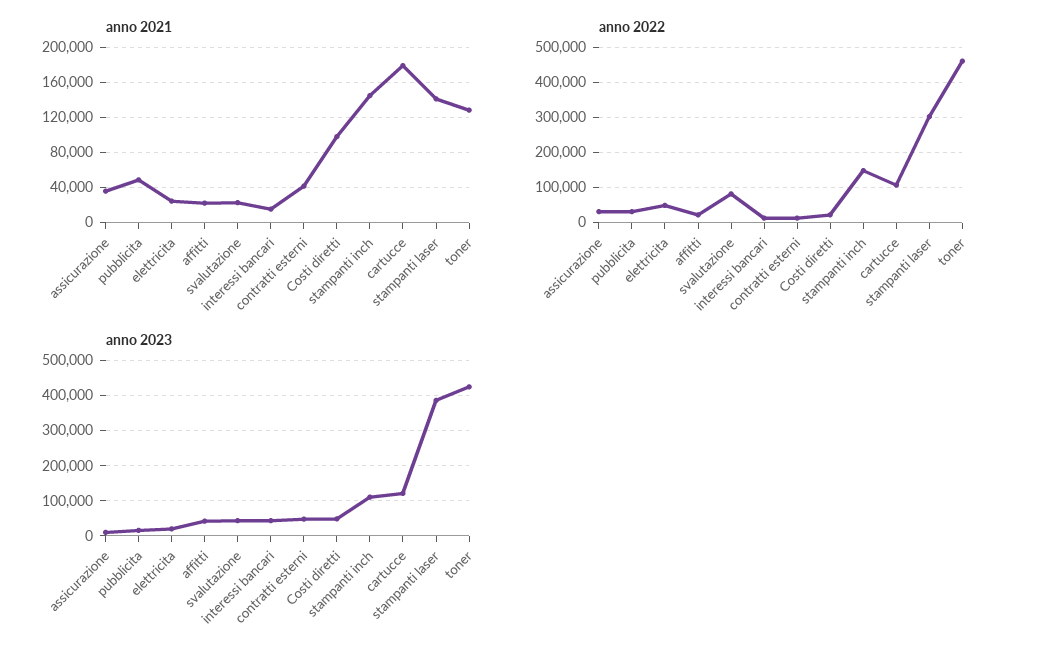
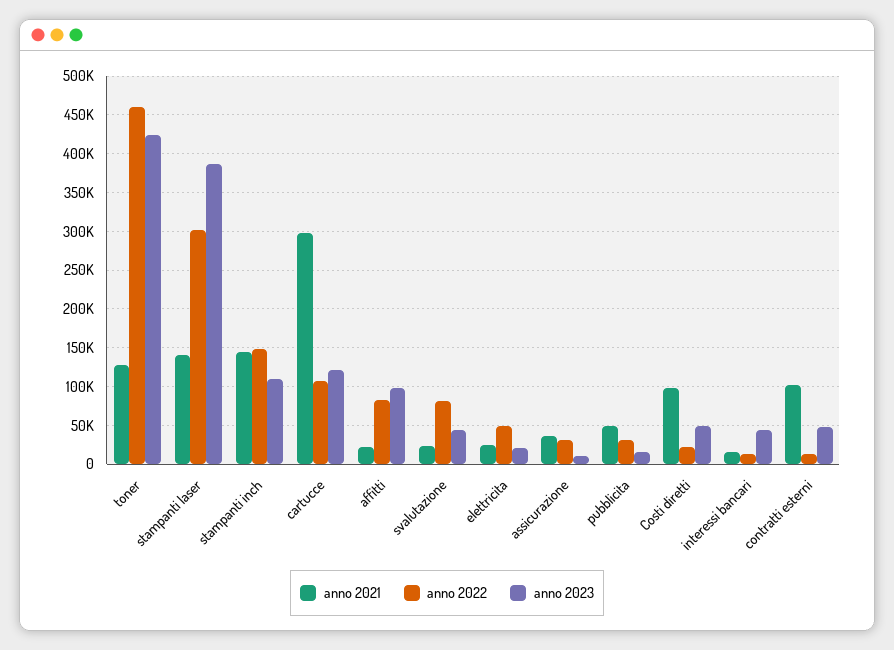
  {
    "anno 2021": {
      "assicurazione": 40000,
      "pubblicita": 50000,
      "elettricita": 20000,
      "affitti": 20000,
      "svalutazione": 20000,
      "interessi bancari": 20000,
-     "contratti esterni": 40000,
+     "contratti esterni": 100000,
      "Costi diretti": 100000,
      "stampanti inch": 140000,
-     "cartucce": 180000,
+     "cartucce": 300000,
      "stampanti laser": 140000,
      "toner": 130000
    },
    "anno 2022": {
      "assicurazione": 30000,
      "pubblicita": 30000,
      "elettricita": 50000,
-     "affitti": 20000,
+     "affitti": 80000,
      "svalutazione": 80000,
      "interessi bancari": 10000,
      "contratti esterni": 10000,
      "Costi diretti": 20000,
      "stampanti inch": 150000,
      "cartucce": 110000,
      "stampanti laser": 300000,
      "toner": 460000
    },
    "anno 2023": {
      "assicurazione": 10000,
      "pubblicita": 20000,
      "elettricita": 20000,
-     "affitti": 40000,
+     "affitti": 100000,
      "svalutazione": 40000,
      "interessi bancari": 40000,
      "contratti esterni": 50000,
      "Costi diretti": 50000,
      "stampanti inch": 110000,
      "cartucce": 120000,
      "stampanti laser": 390000,
      "toner": 420000
    }
  }

